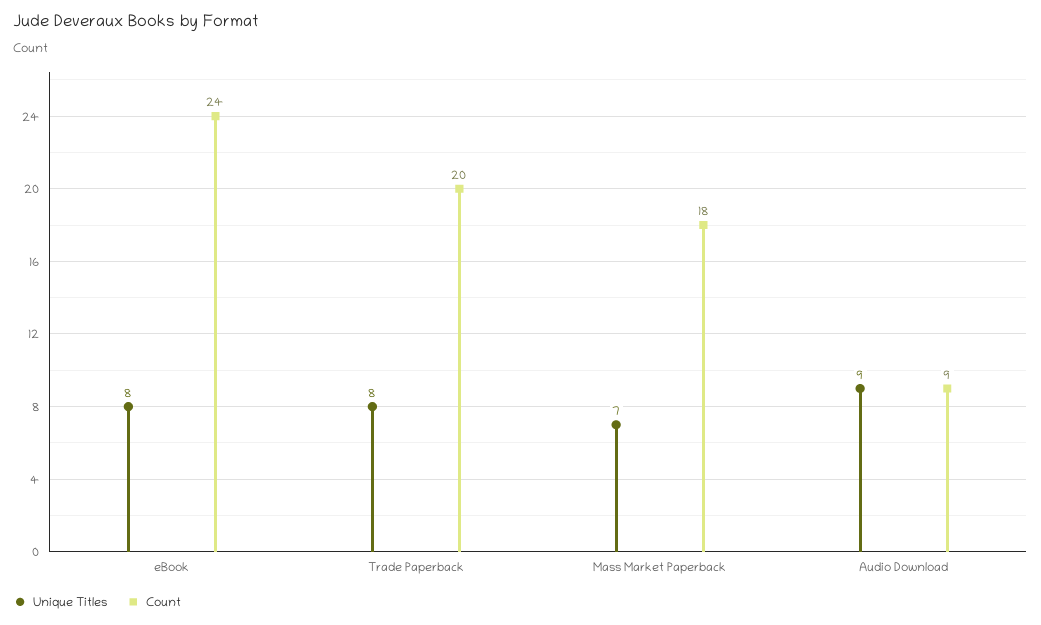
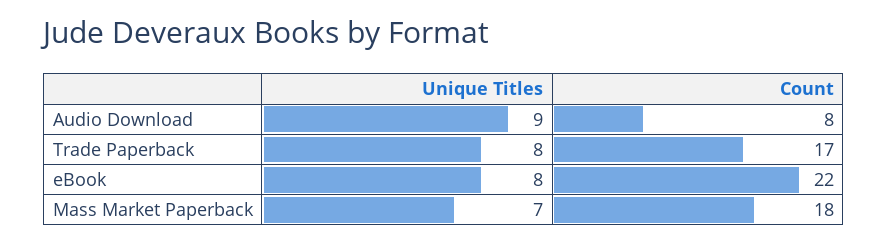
  {
    "Unique Titles": {
      "eBook": 8,
      "Trade Paperback": 8,
      "Mass Market Paperback": 7,
      "Audio Download": 9
    },
    "Count": {
-     "eBook": 24,
+     "eBook": 22,
-     "Trade Paperback": 20,
+     "Trade Paperback": 17,
      "Mass Market Paperback": 18,
-     "Audio Download": 9
+     "Audio Download": 8
    }
  }

